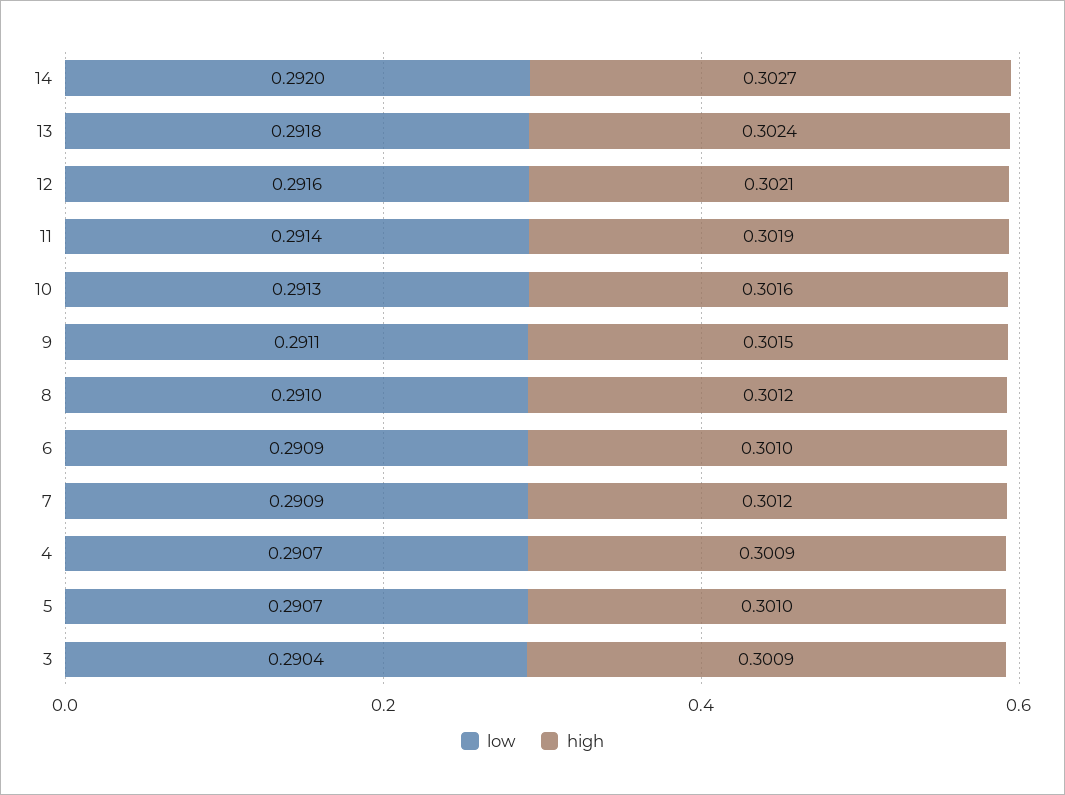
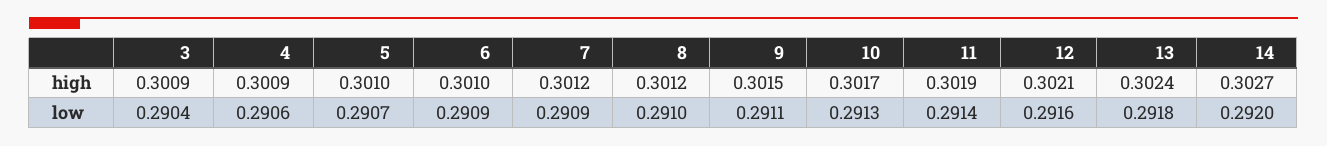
  {
    "low": {
      "14": 0.292,
      "13": 0.2918,
      "12": 0.2916,
      "11": 0.2914,
      "10": 0.2913,
      "9": 0.2911,
      "8": 0.291,
      "6": 0.2909,
      "7": 0.2909,
-     "4": 0.2907,
+     "4": 0.2906,
      "5": 0.2907,
      "3": 0.2904
    },
    "high": {
      "14": 0.3027,
      "13": 0.3024,
      "12": 0.3021,
      "11": 0.3019,
-     "10": 0.3016,
+     "10": 0.3017,
      "9": 0.3015,
      "8": 0.3012,
      "6": 0.301,
      "7": 0.3012,
      "4": 0.3009,
      "5": 0.301,
      "3": 0.3009
    }
  }

